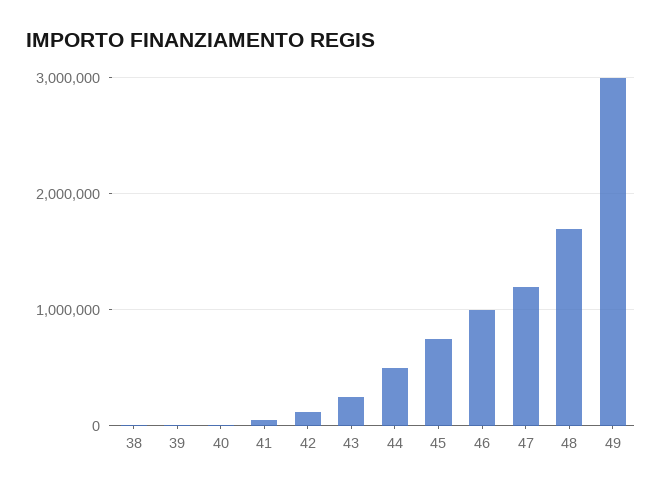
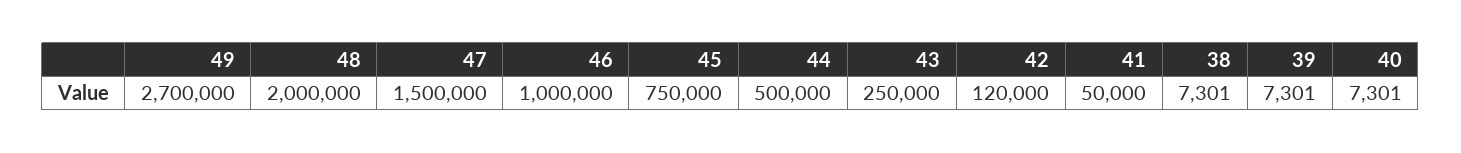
  {
    "38": 7301,
    "39": 7301,
    "40": 7301,
    "41": 50000,
    "42": 120000,
    "43": 250000,
    "44": 500000,
    "45": 750000,
    "46": 1000000,
-   "47": 1200000,
+   "47": 1500000,
-   "48": 1700000,
+   "48": 2000000,
-   "49": 3000000
+   "49": 2700000
  }

